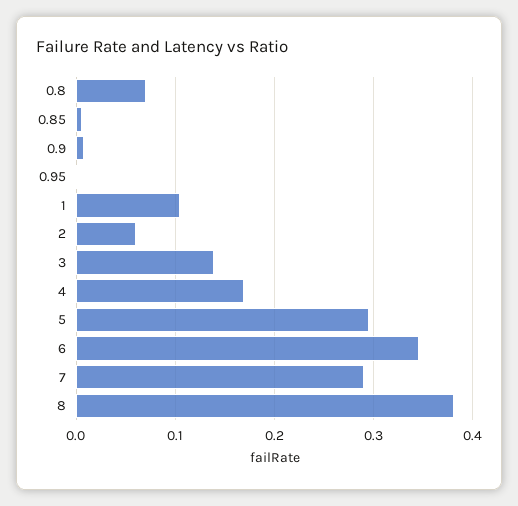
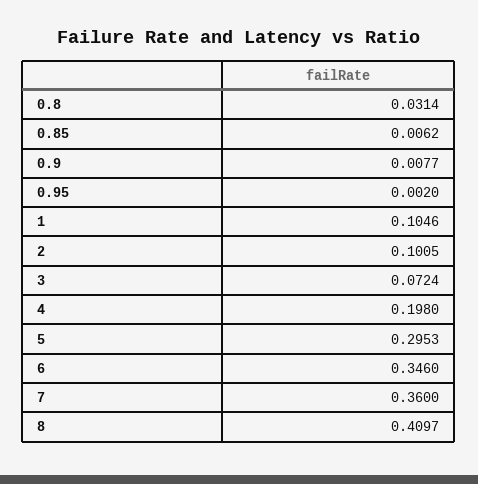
  {
-   "0.8": 0.07,
+   "0.8": 0.0314,
    "0.85": 0.0062,
    "0.9": 0.0077,
    "0.95": 0.002,
    "1": 0.1046,
-   "2": 0.06,
+   "2": 0.1005,
-   "3": 0.14,
+   "3": 0.0724,
-   "4": 0.17,
+   "4": 0.198,
    "5": 0.2953,
    "6": 0.346,
-   "7": 0.29,
+   "7": 0.36,
-   "8": 0.38
+   "8": 0.4097
  }

